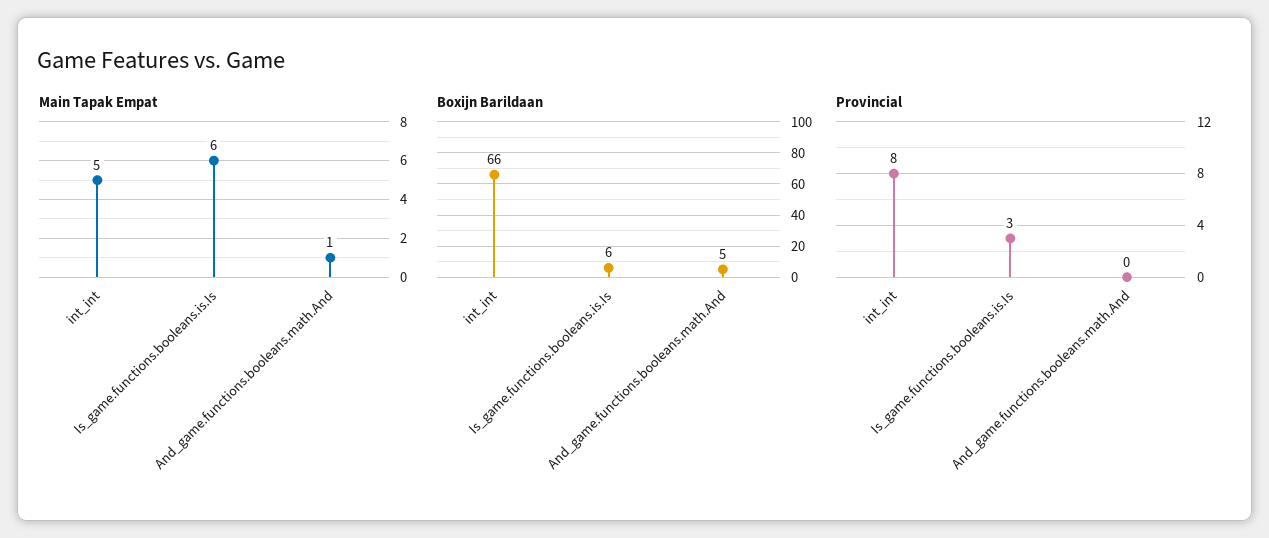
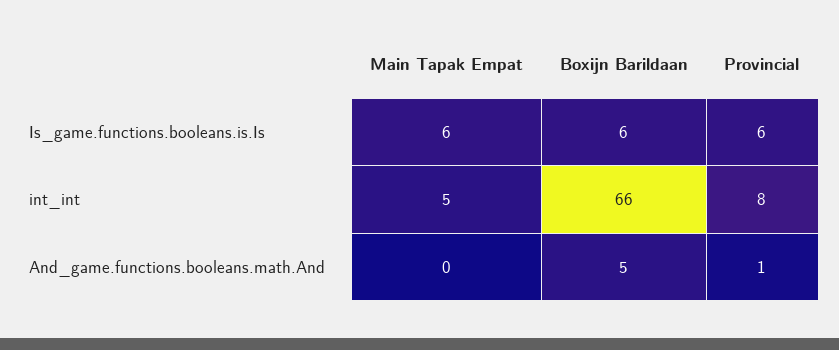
  {
    "Main Tapak Empat": {
      "int_int": 5,
      "Is_game.functions.booleans.is.Is": 6,
-     "And_game.functions.booleans.math.And": 1
+     "And_game.functions.booleans.math.And": 0
    },
    "Boxijn Barildaan": {
      "int_int": 66,
      "Is_game.functions.booleans.is.Is": 6,
      "And_game.functions.booleans.math.And": 5
    },
    "Provincial": {
      "int_int": 8,
-     "Is_game.functions.booleans.is.Is": 3,
+     "Is_game.functions.booleans.is.Is": 6,
-     "And_game.functions.booleans.math.And": 0
+     "And_game.functions.booleans.math.And": 1
    }
  }

